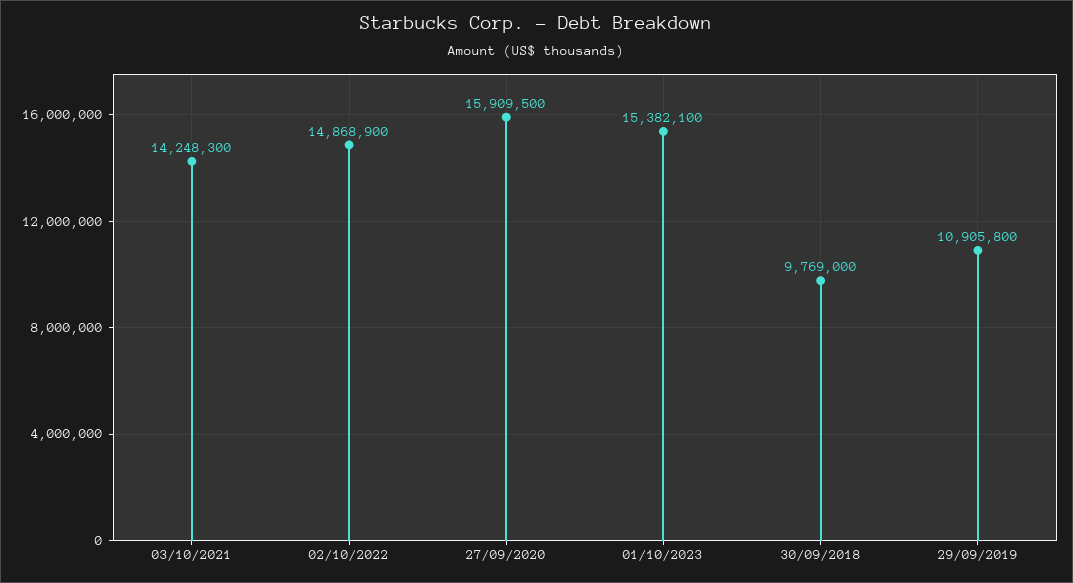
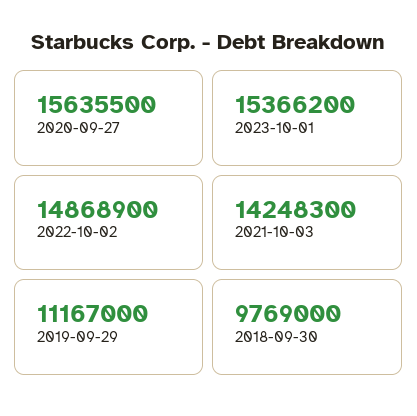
  {
    "03/10/2021": 14248300,
    "02/10/2022": 14868900,
-   "27/09/2020": 15909500,
+   "27/09/2020": 15635500,
-   "01/10/2023": 15382100,
+   "01/10/2023": 15366200,
    "30/09/2018": 9769000,
-   "29/09/2019": 10905800
+   "29/09/2019": 11167000
  }

